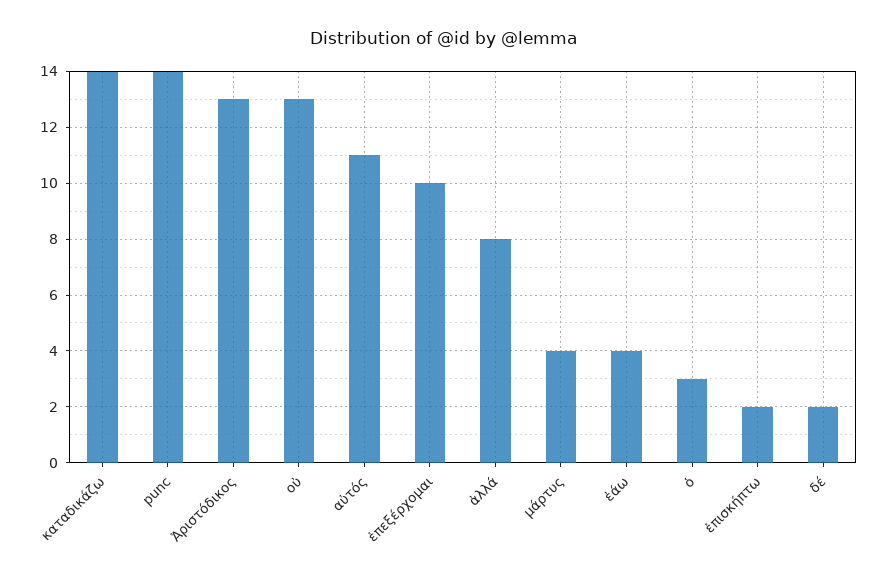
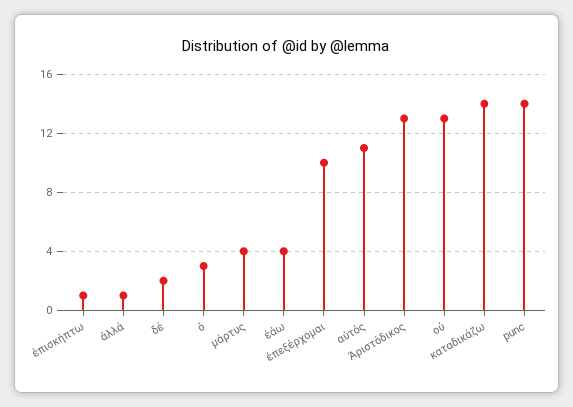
  {
    "καταδικάζω": 14,
    "punc": 14,
    "Ἀριστόδικος": 13,
    "οὐ": 13,
    "αὐτός": 11,
    "ἐπεξέρχομαι": 10,
-   "ἀλλά": 8,
+   "ἀλλά": 1,
    "μάρτυς": 4,
    "ἐάω": 4,
    "ὁ": 3,
-   "ἐπισκήπτω": 2,
+   "ἐπισκήπτω": 1,
    "δέ": 2
  }

